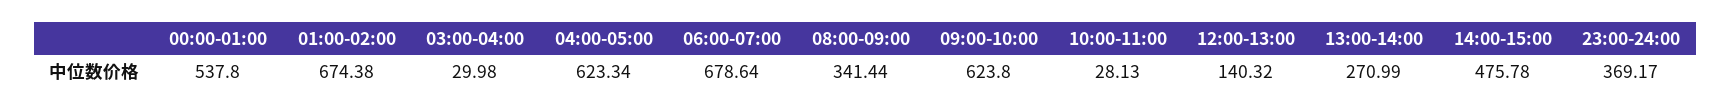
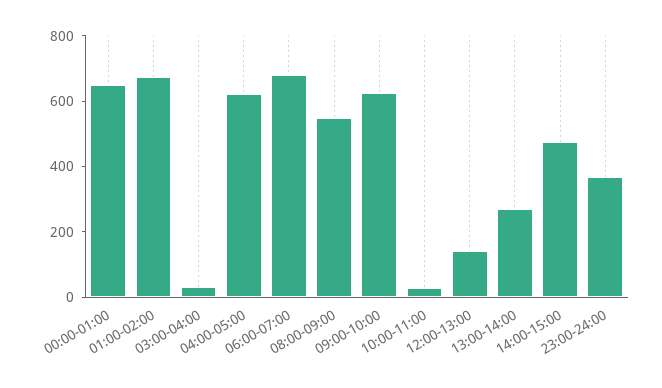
  {
-   "00:00-01:00": 537.8,
+   "00:00-01:00": 650,
    "01:00-02:00": 674.38,
    "03:00-04:00": 29.98,
    "04:00-05:00": 623.34,
    "06:00-07:00": 678.64,
-   "08:00-09:00": 341.44,
+   "08:00-09:00": 550,
    "09:00-10:00": 623.8,
    "10:00-11:00": 28.13,
    "12:00-13:00": 140.32,
    "13:00-14:00": 270.99,
    "14:00-15:00": 475.78,
    "23:00-24:00": 369.17
  }

